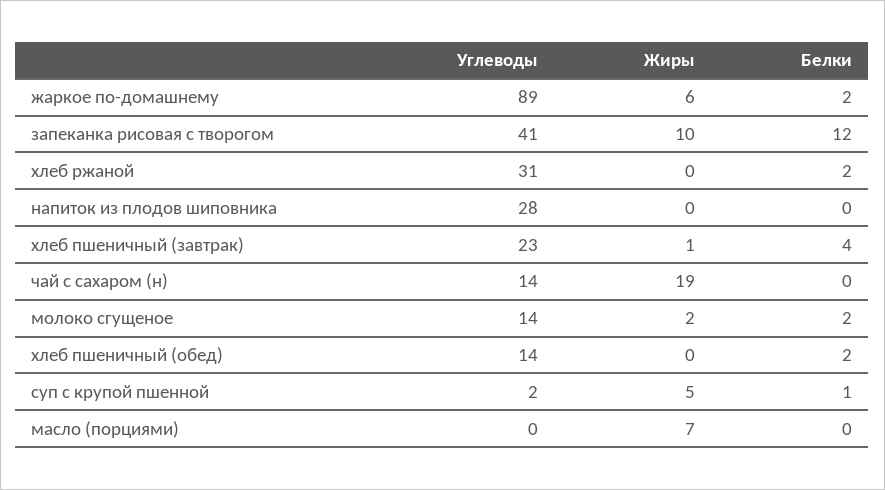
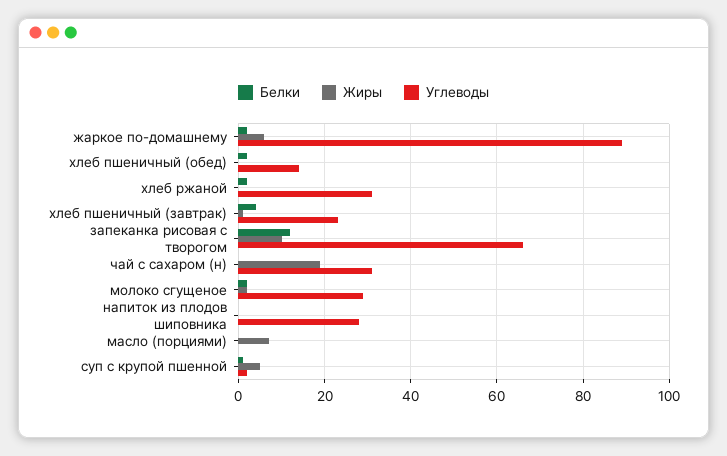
  {
    "Углеводы": {
      "жаркое по-домашнему": 89,
-     "запеканка рисовая с творогом": 41,
+     "запеканка рисовая с творогом": 65,
      "хлеб ржаной": 31,
      "напиток из плодов шиповника": 28,
      "хлеб пшеничный (завтрак)": 23,
-     "чай с сахаром (н)": 14,
+     "чай с сахаром (н)": 30,
-     "молоко сгущеное": 14,
+     "молоко сгущеное": 30,
      "хлеб пшеничный (обед)": 14,
      "суп с крупой пшенной": 2,
      "масло (порциями)": 0
    },
    "Жиры": {
      "жаркое по-домашнему": 6,
      "запеканка рисовая с творогом": 10,
      "хлеб ржаной": 0,
      "напиток из плодов шиповника": 0,
      "хлеб пшеничный (завтрак)": 1,
      "чай с сахаром (н)": 19,
      "молоко сгущеное": 2,
      "хлеб пшеничный (обед)": 0,
      "суп с крупой пшенной": 5,
      "масло (порциями)": 7
    },
    "Белки": {
      "жаркое по-домашнему": 2,
      "запеканка рисовая с творогом": 12,
      "хлеб ржаной": 2,
      "напиток из плодов шиповника": 0,
      "хлеб пшеничный (завтрак)": 4,
      "чай с сахаром (н)": 0,
      "молоко сгущеное": 2,
      "хлеб пшеничный (обед)": 2,
      "суп с крупой пшенной": 1,
      "масло (порциями)": 0
    }
  }

